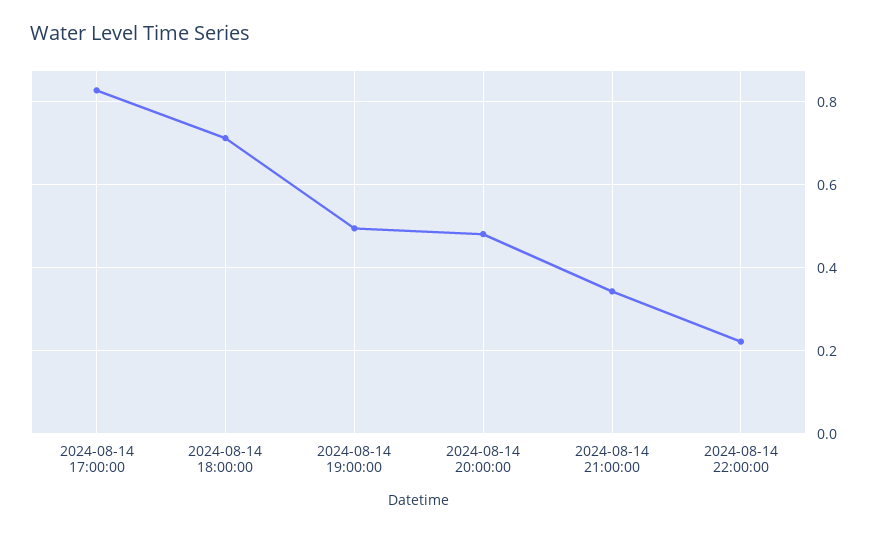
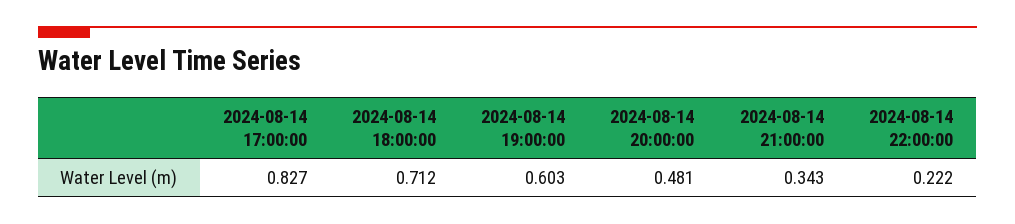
  {
    "2024-08-14 17:00:00": 0.827,
    "2024-08-14 18:00:00": 0.712,
-   "2024-08-14 19:00:00": 0.5,
+   "2024-08-14 19:00:00": 0.603,
    "2024-08-14 20:00:00": 0.481,
    "2024-08-14 21:00:00": 0.343,
    "2024-08-14 22:00:00": 0.222
  }

